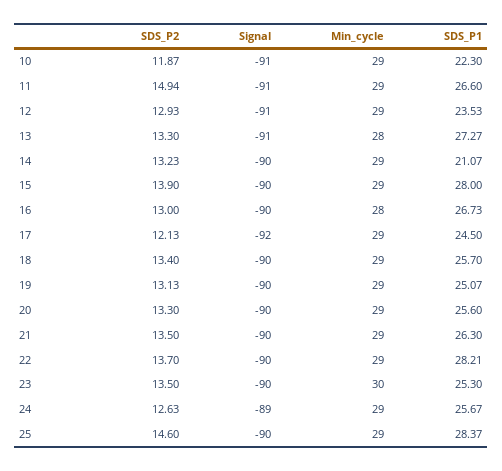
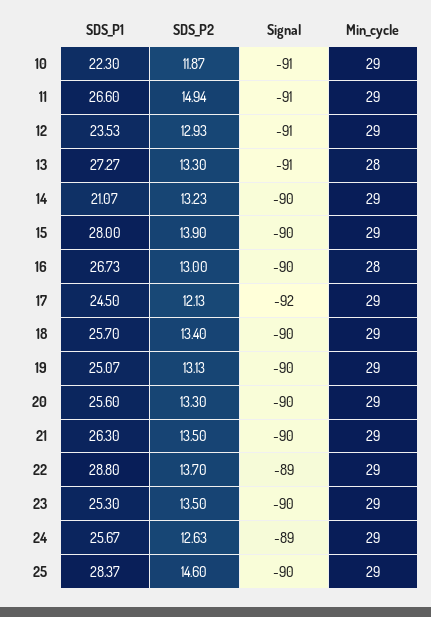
  {
    "SDS_P2": {
      "10": 11.87,
      "11": 14.94,
      "12": 12.93,
      "13": 13.3,
      "14": 13.23,
      "15": 13.9,
      "16": 13,
      "17": 12.13,
      "18": 13.4,
      "19": 13.13,
      "20": 13.3,
      "21": 13.5,
      "22": 13.7,
      "23": 13.5,
      "24": 12.63,
      "25": 14.6
    },
    "Signal": {
      "10": -91,
      "11": -91,
      "12": -91,
      "13": -91,
      "14": -90,
      "15": -90,
      "16": -90,
      "17": -92,
      "18": -90,
      "19": -90,
      "20": -90,
      "21": -90,
-     "22": -90,
+     "22": -89,
      "23": -90,
      "24": -89,
      "25": -90
    },
    "Min_cycle": {
      "10": 29,
      "11": 29,
      "12": 29,
      "13": 28,
      "14": 29,
      "15": 29,
      "16": 28,
      "17": 29,
      "18": 29,
      "19": 29,
      "20": 29,
      "21": 29,
      "22": 29,
-     "23": 30,
+     "23": 29,
      "24": 29,
      "25": 29
    },
    "SDS_P1": {
      "10": 22.3,
      "11": 26.6,
      "12": 23.53,
      "13": 27.27,
      "14": 21.07,
      "15": 28,
      "16": 26.73,
      "17": 24.5,
      "18": 25.7,
      "19": 25.07,
      "20": 25.6,
      "21": 26.3,
-     "22": 28.21,
+     "22": 28.8,
      "23": 25.3,
      "24": 25.67,
      "25": 28.37
    }
  }

